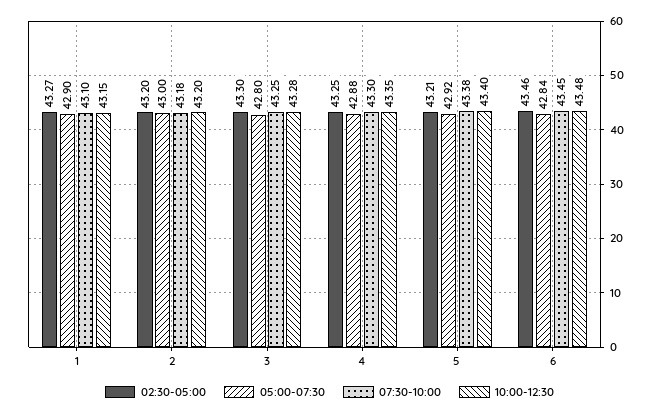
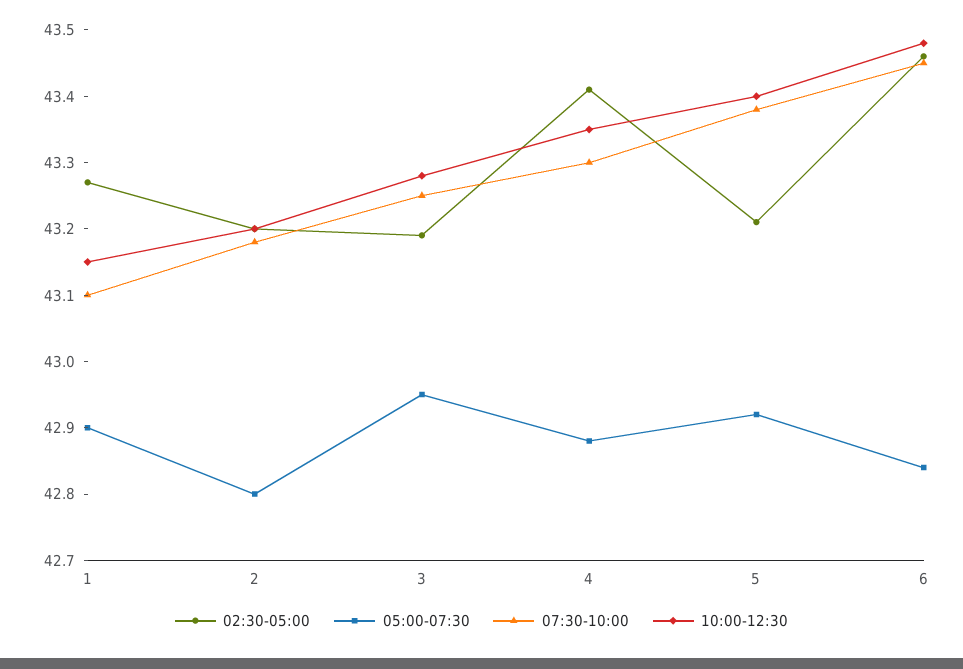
  {
    "02:30-05:00": {
      "1": 43.27,
      "2": 43.2,
-     "3": 43.3,
+     "3": 43.2,
-     "4": 43.25,
+     "4": 43.4,
      "5": 43.21,
      "6": 43.46
    },
    "05:00-07:30": {
      "1": 42.9,
-     "2": 43,
+     "2": 42.8,
-     "3": 42.8,
+     "3": 42.95,
      "4": 42.88,
      "5": 42.92,
      "6": 42.84
    },
    "07:30-10:00": {
      "1": 43.1,
      "2": 43.18,
      "3": 43.25,
      "4": 43.3,
      "5": 43.38,
      "6": 43.45
    },
    "10:00-12:30": {
      "1": 43.15,
      "2": 43.2,
      "3": 43.28,
      "4": 43.35,
      "5": 43.4,
      "6": 43.48
    }
  }

